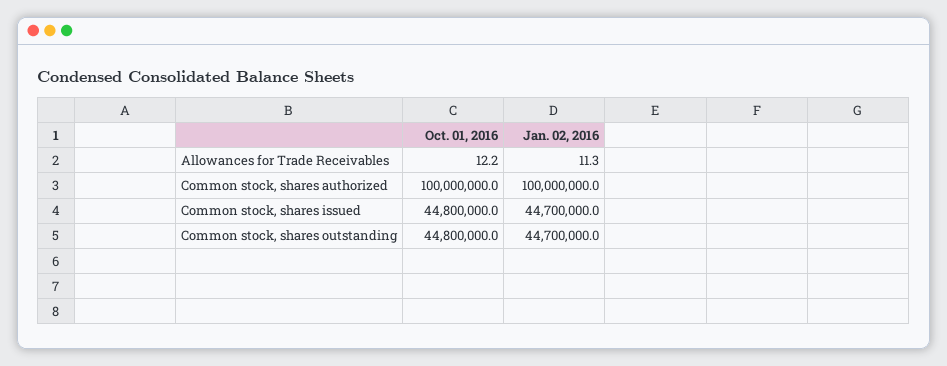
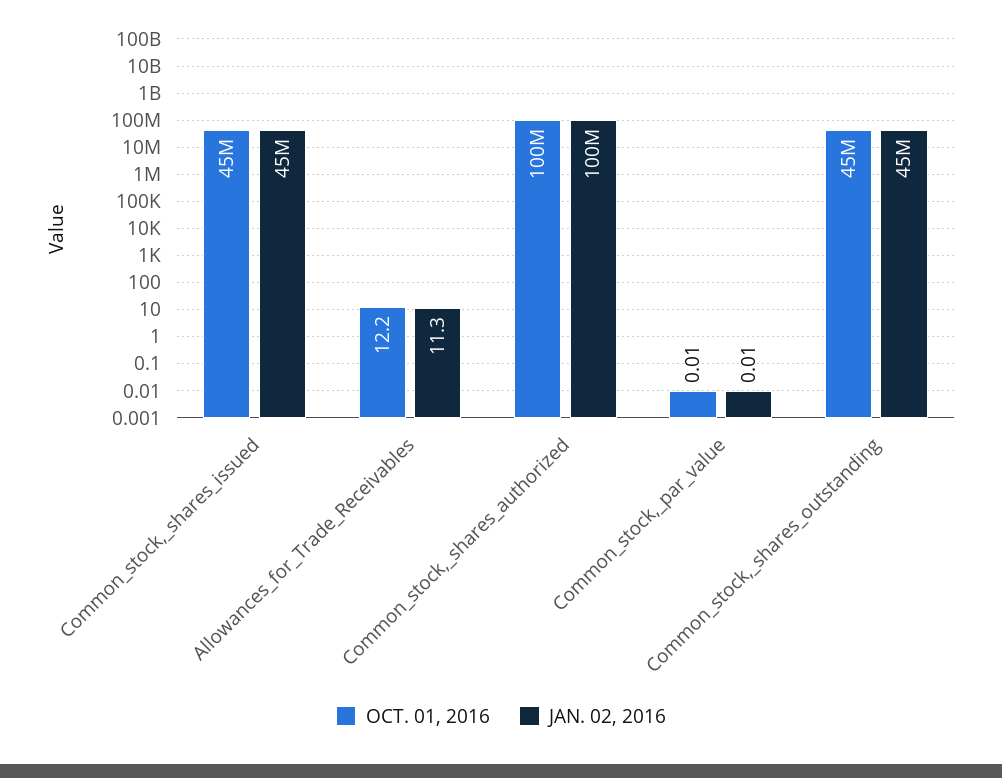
  {
    "Oct. 01, 2016": {
      "Allowances for Trade Receivables": 12.2,
      "Common stock, shares authorized": 100000000,
      "Common stock, shares issued": 44800000,
-     "Common stock, shares outstanding": 44800000
+     "Common stock, shares outstanding": 44800000,
+     "Common_stock,_par_value": 0.01
    },
    "Jan. 02, 2016": {
      "Allowances for Trade Receivables": 11.3,
      "Common stock, shares authorized": 100000000,
      "Common stock, shares issued": 44700000,
-     "Common stock, shares outstanding": 44700000
+     "Common stock, shares outstanding": 44700000,
+     "Common_stock,_par_value": 0.01
    }
  }

